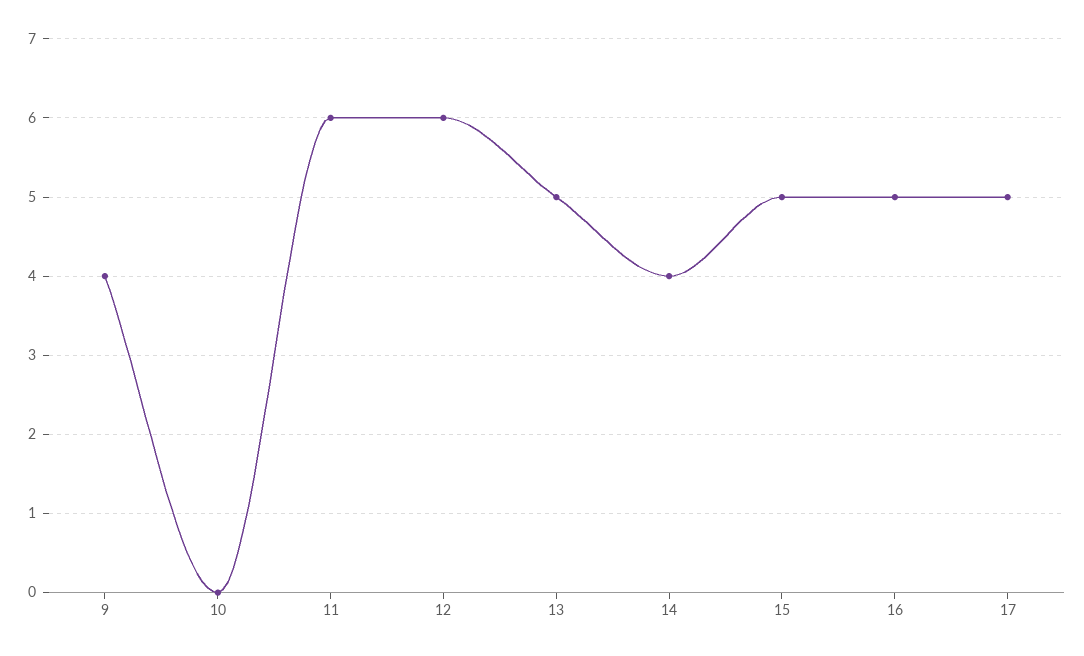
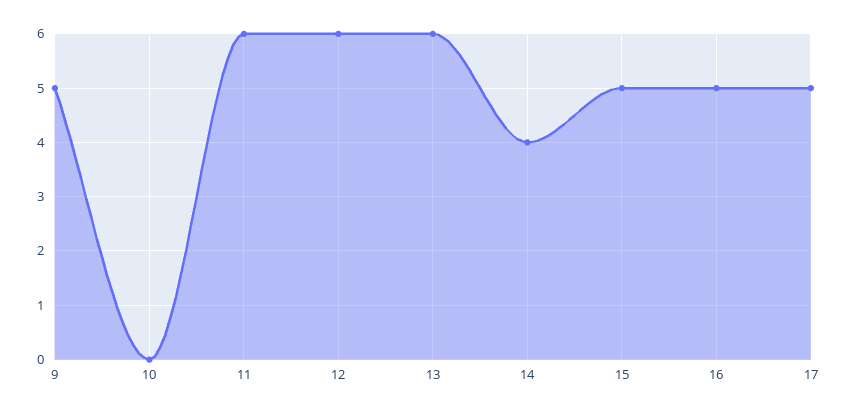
  {
-   "9": 4,
+   "9": 5,
    "10": 0,
    "11": 6,
    "12": 6,
-   "13": 5,
+   "13": 6,
    "14": 4,
    "15": 5,
    "16": 5,
    "17": 5
  }

